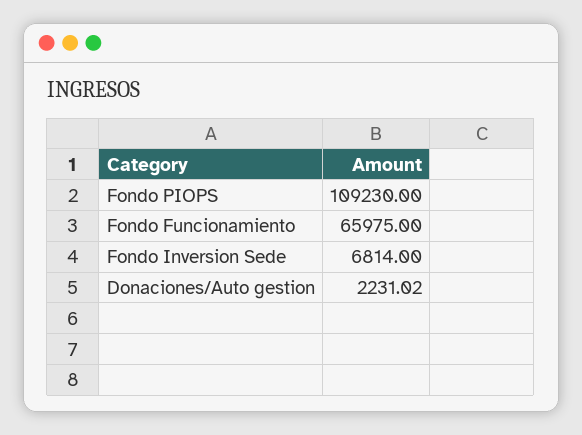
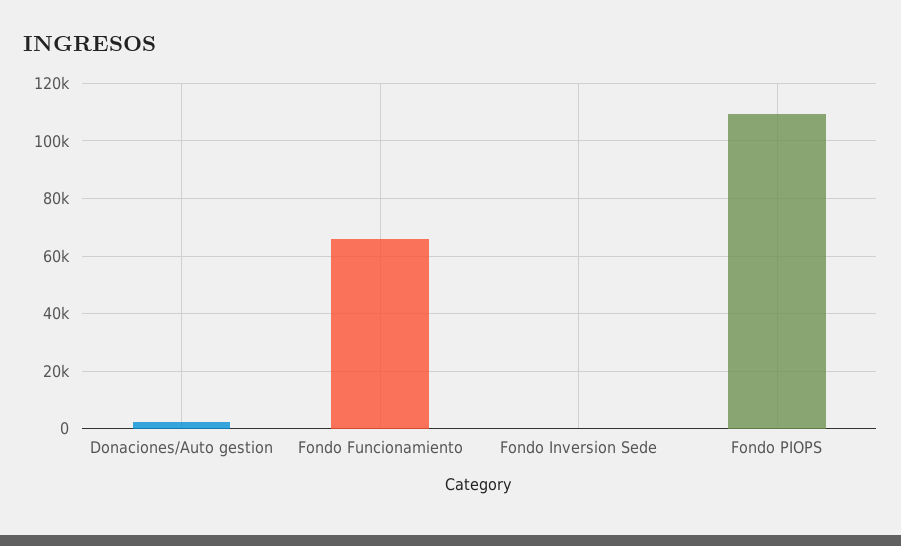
  {
    "Fondo PIOPS": 109230,
    "Fondo Funcionamiento": 65975,
-   "Fondo Inversion Sede": 6814,
+   "Fondo Inversion Sede": 0,
    "Donaciones/Auto gestion": 2231.02
  }

